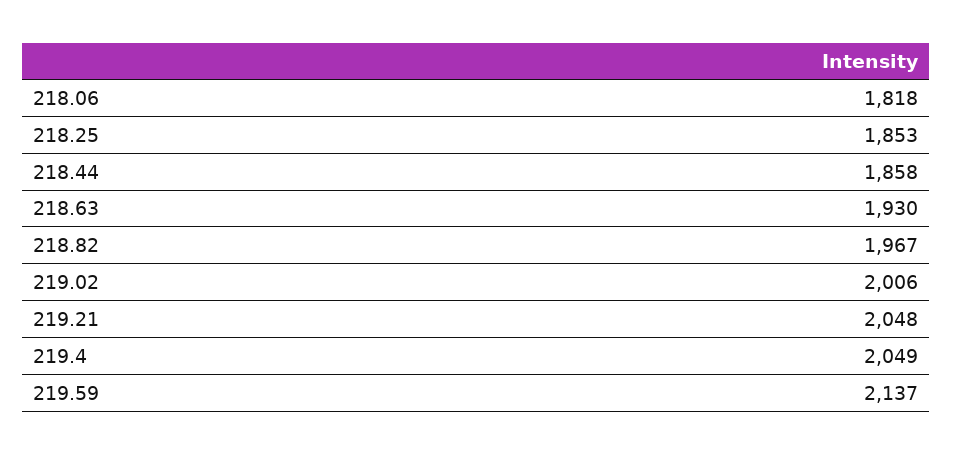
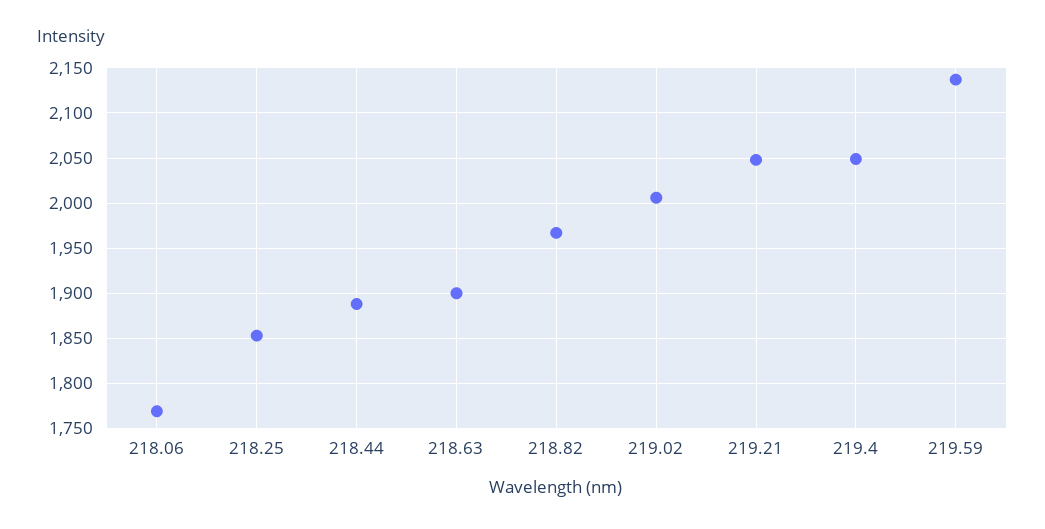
  {
-   "218.06": 1818,
+   "218.06": 1770,
    "218.25": 1853,
-   "218.44": 1858,
+   "218.44": 1890,
-   "218.63": 1930,
+   "218.63": 1900,
    "218.82": 1967,
    "219.02": 2006,
    "219.21": 2048,
    "219.4": 2049,
    "219.59": 2137
  }

